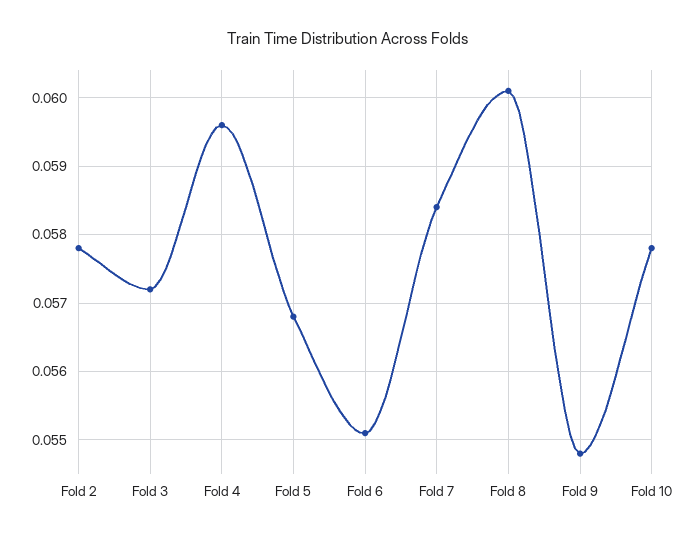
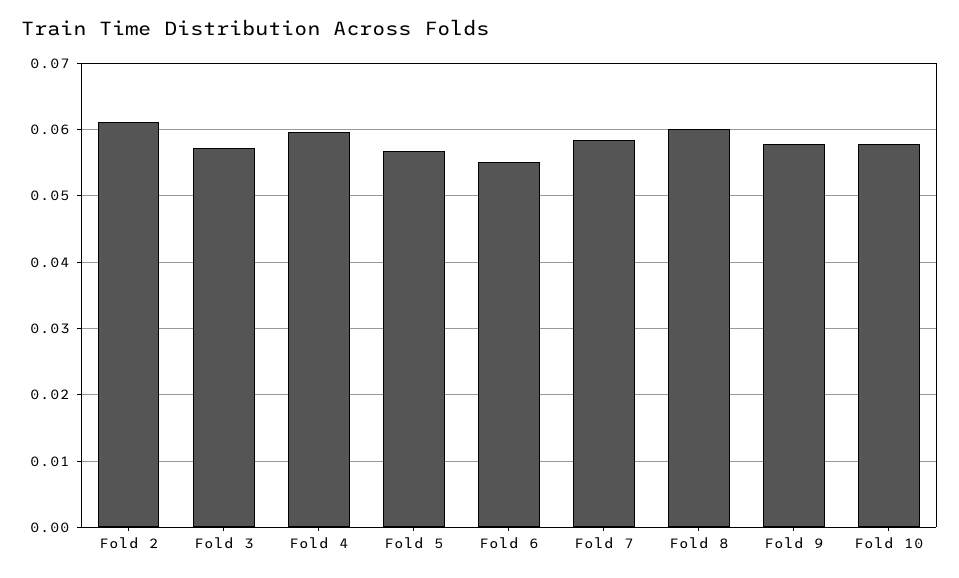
  {
-   "Fold 2": 0.0578,
+   "Fold 2": 0.061,
    "Fold 3": 0.0572,
    "Fold 4": 0.0596,
    "Fold 5": 0.0568,
    "Fold 6": 0.0551,
    "Fold 7": 0.0584,
    "Fold 8": 0.0601,
-   "Fold 9": 0.0548,
+   "Fold 9": 0.058,
    "Fold 10": 0.0578
  }

